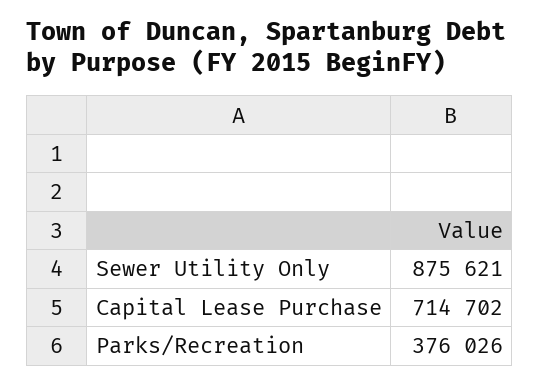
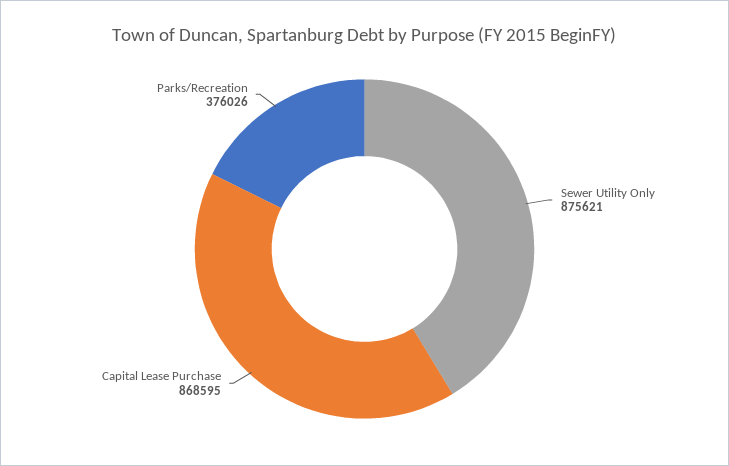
  {
    "Sewer Utility Only": 875621,
-   "Capital Lease Purchase": 714702,
+   "Capital Lease Purchase": 868595,
    "Parks/Recreation": 376026
  }

